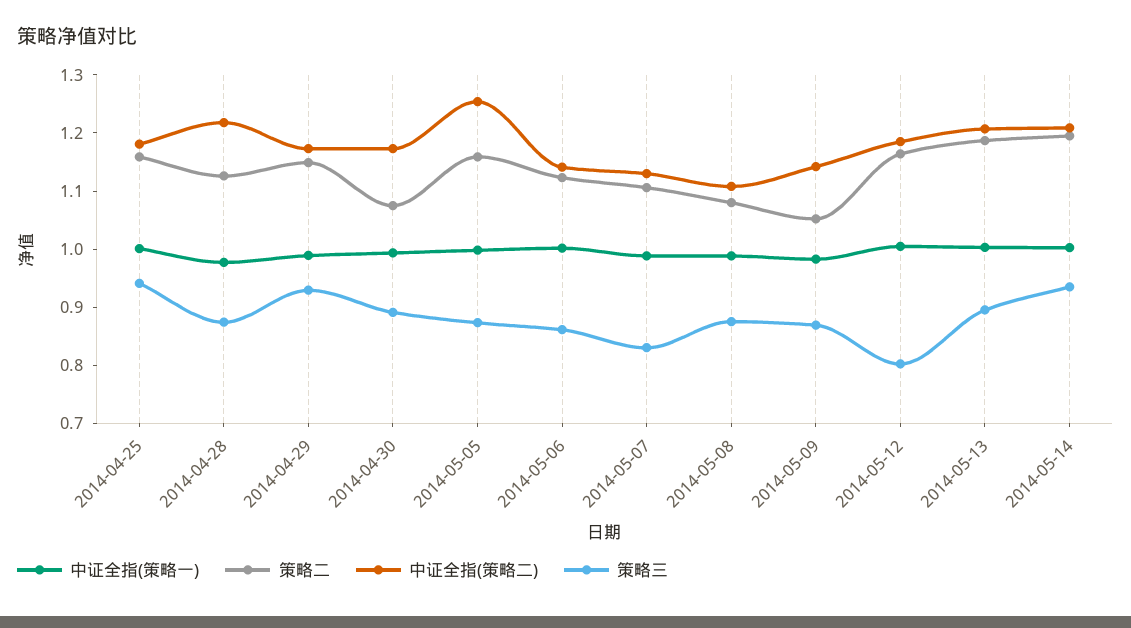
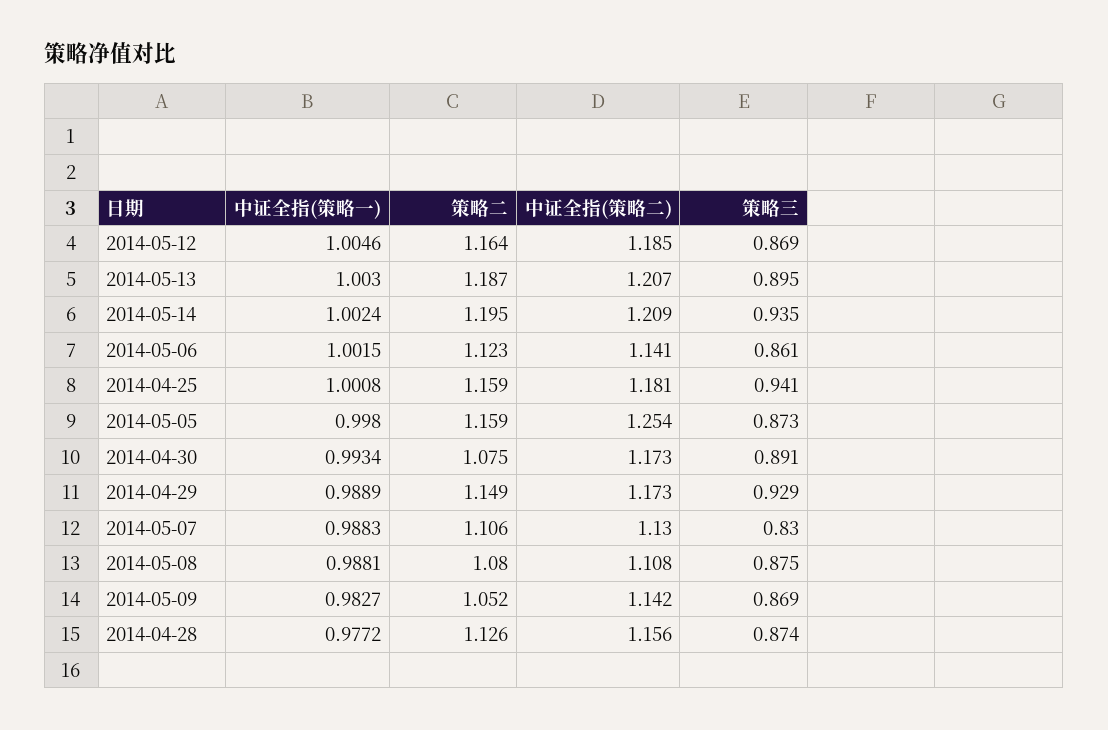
  {
    "中证全指(策略一)": {
      "2014-04-25": 1.0008,
      "2014-04-28": 0.9772,
      "2014-04-29": 0.9889,
      "2014-04-30": 0.9934,
      "2014-05-05": 0.998,
      "2014-05-06": 1.0015,
      "2014-05-07": 0.9883,
      "2014-05-08": 0.9881,
      "2014-05-09": 0.9827,
      "2014-05-12": 1.0046,
      "2014-05-13": 1.003,
      "2014-05-14": 1.0024
    },
    "策略二": {
      "2014-04-25": 1.159,
      "2014-04-28": 1.126,
      "2014-04-29": 1.149,
      "2014-04-30": 1.075,
      "2014-05-05": 1.159,
      "2014-05-06": 1.123,
      "2014-05-07": 1.106,
      "2014-05-08": 1.08,
      "2014-05-09": 1.052,
      "2014-05-12": 1.164,
      "2014-05-13": 1.187,
      "2014-05-14": 1.195
    },
    "中证全指(策略二)": {
      "2014-04-25": 1.181,
-     "2014-04-28": 1.22,
+     "2014-04-28": 1.156,
      "2014-04-29": 1.173,
      "2014-04-30": 1.173,
      "2014-05-05": 1.254,
      "2014-05-06": 1.141,
      "2014-05-07": 1.13,
      "2014-05-08": 1.108,
      "2014-05-09": 1.142,
      "2014-05-12": 1.185,
      "2014-05-13": 1.207,
      "2014-05-14": 1.209
    },
    "策略三": {
      "2014-04-25": 0.941,
      "2014-04-28": 0.874,
      "2014-04-29": 0.929,
      "2014-04-30": 0.891,
      "2014-05-05": 0.873,
      "2014-05-06": 0.861,
      "2014-05-07": 0.83,
      "2014-05-08": 0.875,
      "2014-05-09": 0.869,
-     "2014-05-12": 0.8,
+     "2014-05-12": 0.869,
      "2014-05-13": 0.895,
      "2014-05-14": 0.935
    }
  }

